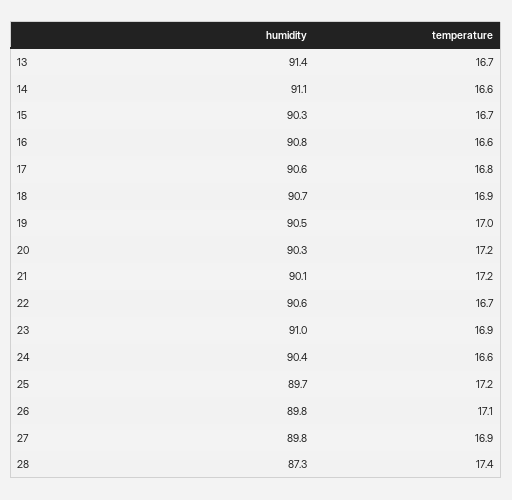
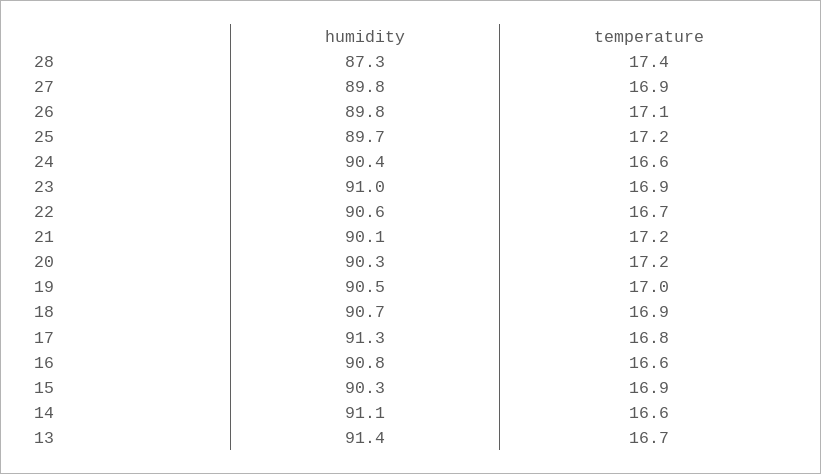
  {
    "humidity": {
      "13": 91.4,
      "14": 91.1,
      "15": 90.3,
      "16": 90.8,
-     "17": 90.6,
+     "17": 91.3,
      "18": 90.7,
      "19": 90.5,
      "20": 90.3,
      "21": 90.1,
      "22": 90.6,
      "23": 91,
      "24": 90.4,
      "25": 89.7,
      "26": 89.8,
      "27": 89.8,
      "28": 87.3
    },
    "temperature": {
      "13": 16.7,
      "14": 16.6,
-     "15": 16.7,
+     "15": 16.9,
      "16": 16.6,
      "17": 16.8,
      "18": 16.9,
      "19": 17,
      "20": 17.2,
      "21": 17.2,
      "22": 16.7,
      "23": 16.9,
      "24": 16.6,
      "25": 17.2,
      "26": 17.1,
      "27": 16.9,
      "28": 17.4
    }
  }

